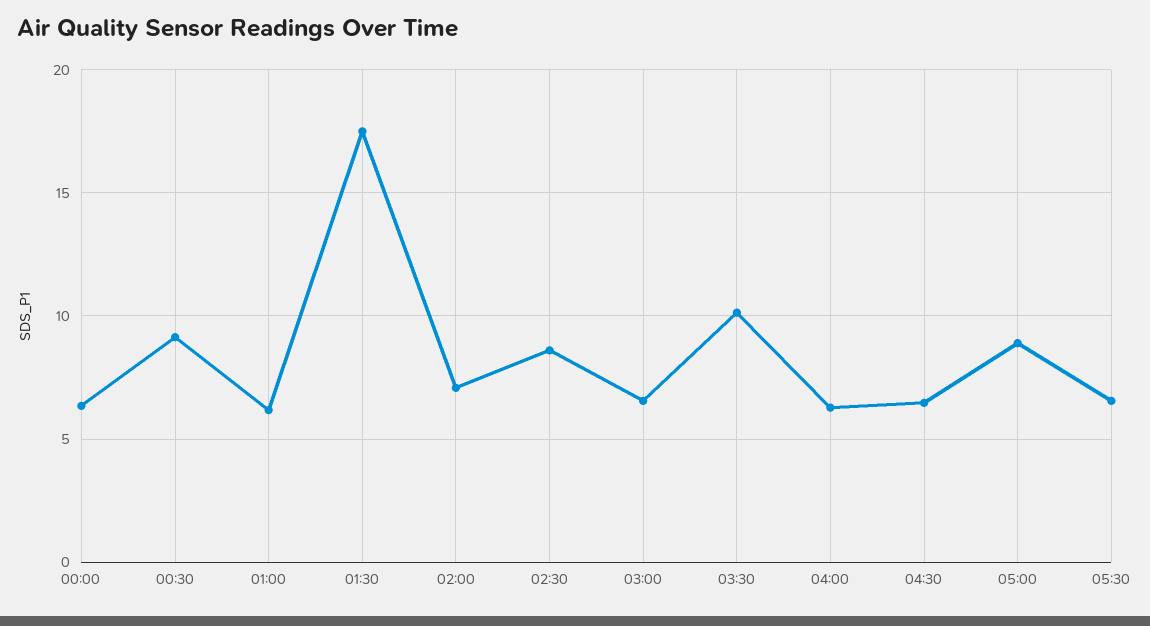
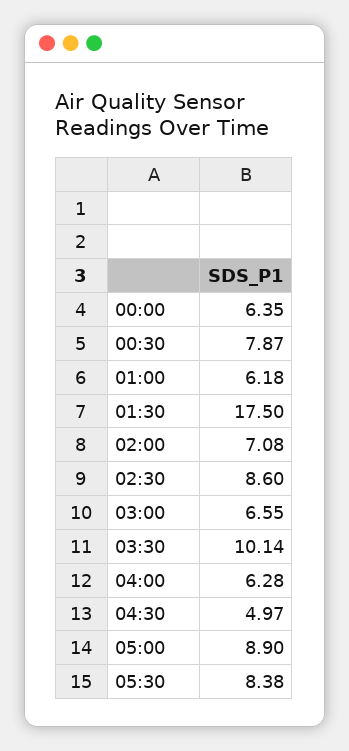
  {
    "00:00": 6.35,
-   "00:30": 9,
+   "00:30": 7.87,
    "01:00": 6.18,
    "01:30": 17.5,
    "02:00": 7.08,
    "02:30": 8.6,
    "03:00": 6.55,
    "03:30": 10.14,
    "04:00": 6.28,
-   "04:30": 6.5,
+   "04:30": 4.97,
    "05:00": 8.9,
-   "05:30": 6.5
+   "05:30": 8.38
  }

